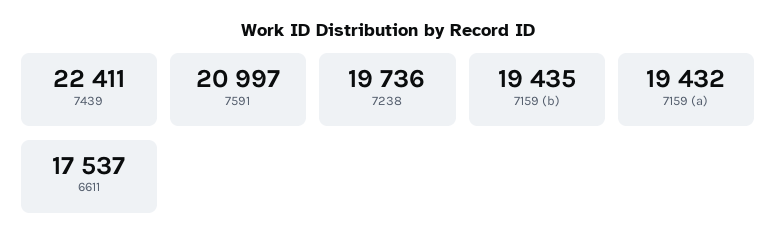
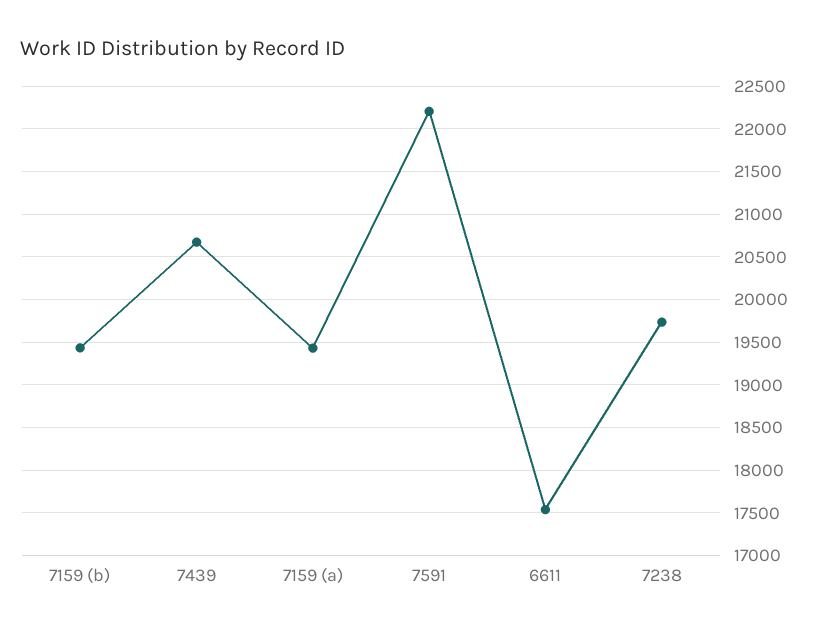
  {
-   "7439": 22411,
+   "7439": 20700,
-   "7591": 20997,
+   "7591": 22200,
    "7238": 19736,
    "7159 (b)": 19435,
    "7159 (a)": 19432,
    "6611": 17537
  }

